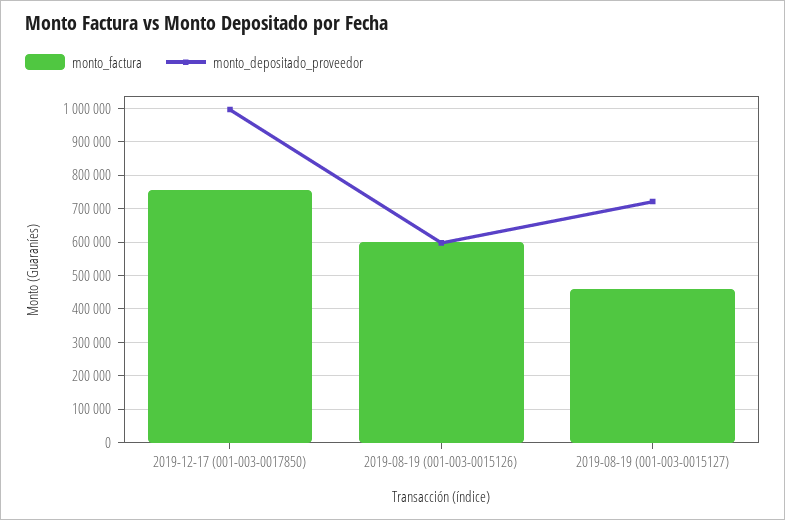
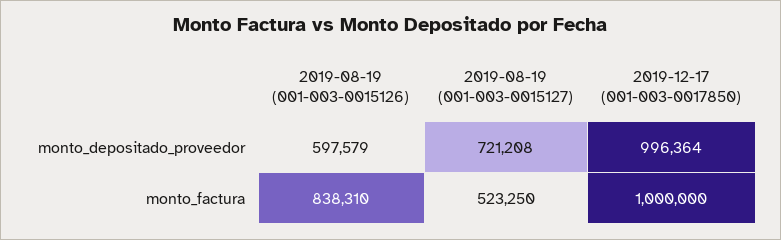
  {
    "monto_factura": {
-     "2019-12-17 (001-003-0017850)": 760000,
+     "2019-12-17 (001-003-0017850)": 1000000,
-     "2019-08-19 (001-003-0015126)": 600000,
+     "2019-08-19 (001-003-0015126)": 838310,
-     "2019-08-19 (001-003-0015127)": 460000
+     "2019-08-19 (001-003-0015127)": 523250
    },
    "monto_depositado_proveedor": {
      "2019-12-17 (001-003-0017850)": 996364,
      "2019-08-19 (001-003-0015126)": 597579,
      "2019-08-19 (001-003-0015127)": 721208
    }
  }

